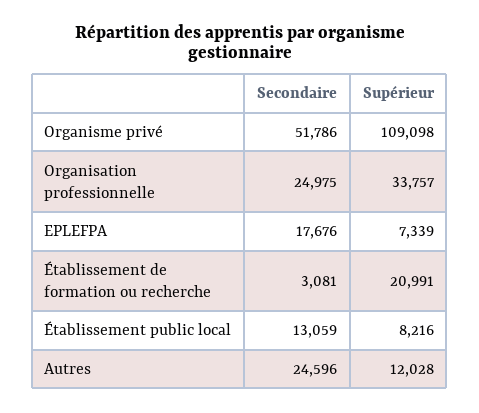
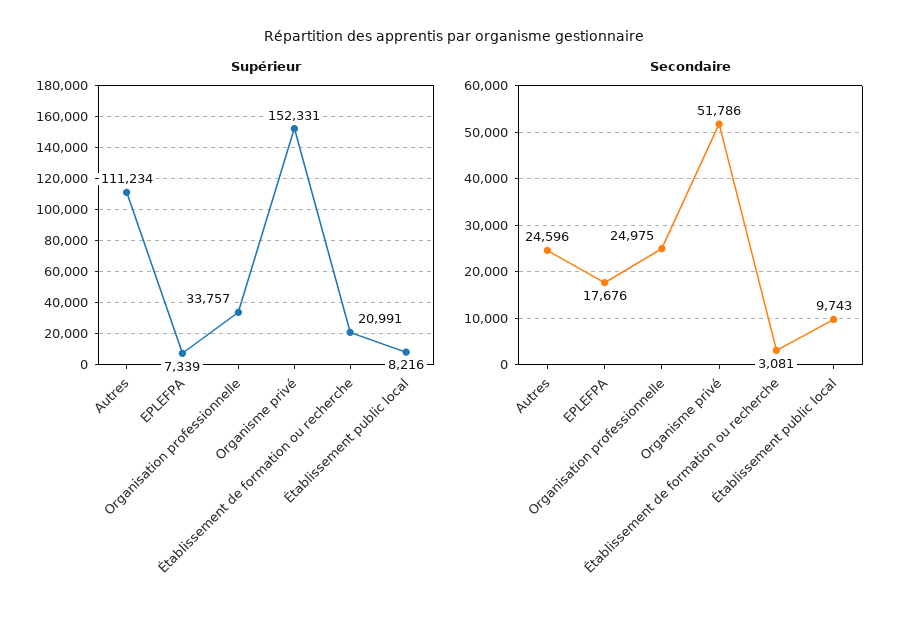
  {
    "Secondaire": {
      "Organisme privé": 51786,
      "Organisation professionnelle": 24975,
      "EPLEFPA": 17676,
      "Établissement de formation ou recherche": 3081,
-     "Établissement public local": 13059,
+     "Établissement public local": 9743,
      "Autres": 24596
    },
    "Supérieur": {
-     "Organisme privé": 109098,
+     "Organisme privé": 152331,
      "Organisation professionnelle": 33757,
      "EPLEFPA": 7339,
      "Établissement de formation ou recherche": 20991,
      "Établissement public local": 8216,
-     "Autres": 12028
+     "Autres": 111234
    }
  }

